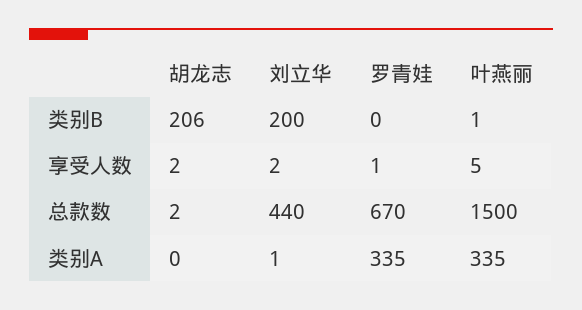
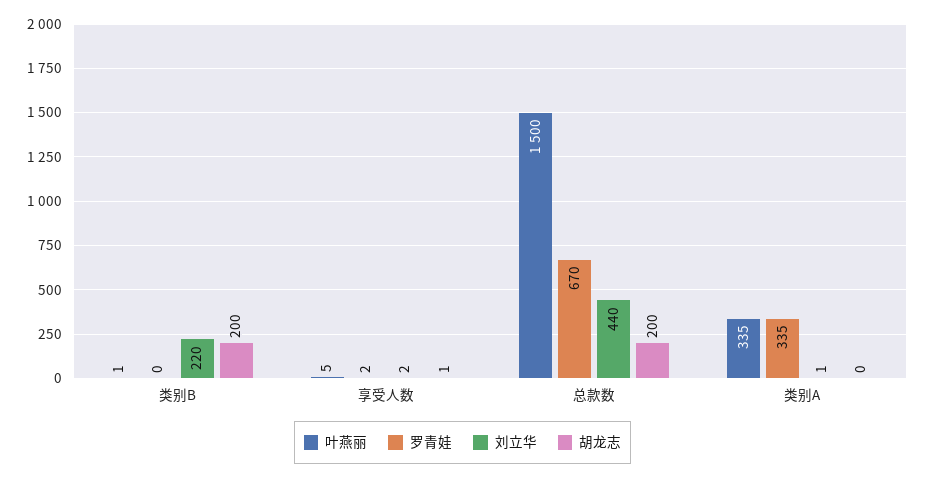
  {
    "胡龙志": {
-     "类别B": 206,
+     "类别B": 200,
-     "享受人数": 2,
+     "享受人数": 1,
-     "总款数": 2,
+     "总款数": 200,
      "类别A": 0
    },
    "刘立华": {
-     "类别B": 200,
+     "类别B": 220,
      "享受人数": 2,
      "总款数": 440,
      "类别A": 1
    },
    "罗青娃": {
      "类别B": 0,
-     "享受人数": 1,
+     "享受人数": 2,
      "总款数": 670,
      "类别A": 335
    },
    "叶燕丽": {
      "类别B": 1,
      "享受人数": 5,
      "总款数": 1500,
      "类别A": 335
    }
  }

